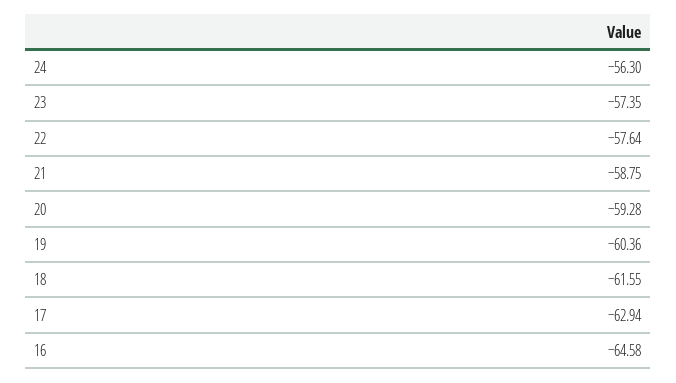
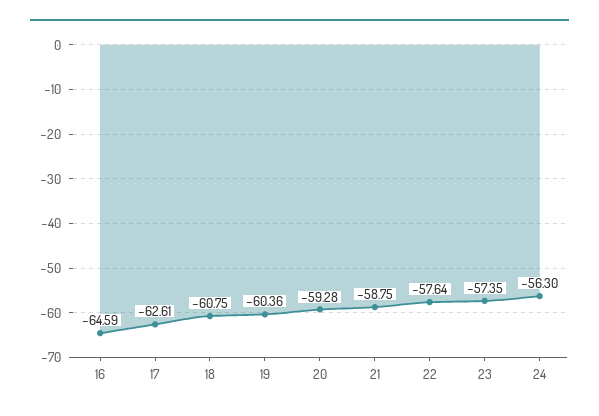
  {
    "24": -56.3,
    "23": -57.35,
    "22": -57.64,
    "21": -58.75,
    "20": -59.28,
    "19": -60.36,
-   "18": -61.55,
+   "18": -60.75,
-   "17": -62.94,
+   "17": -62.61,
-   "16": -64.58
+   "16": -64.59
  }

